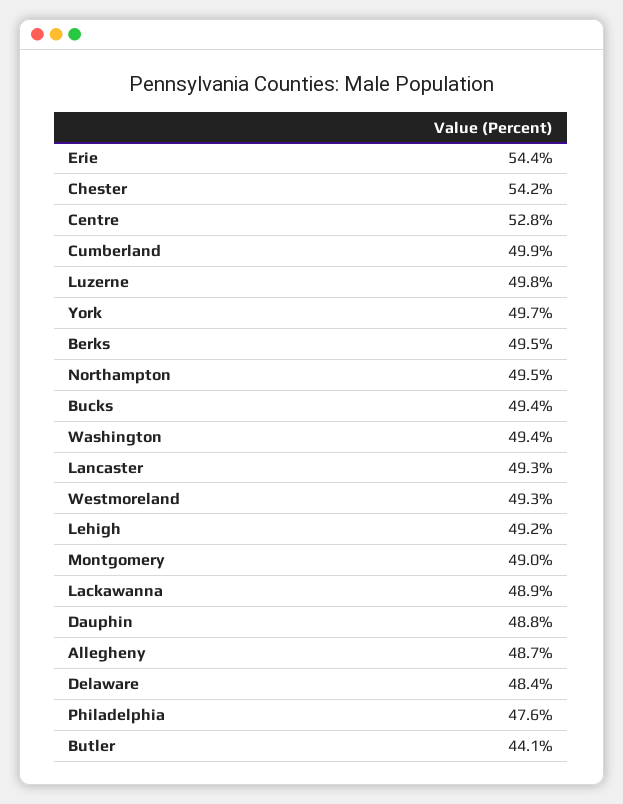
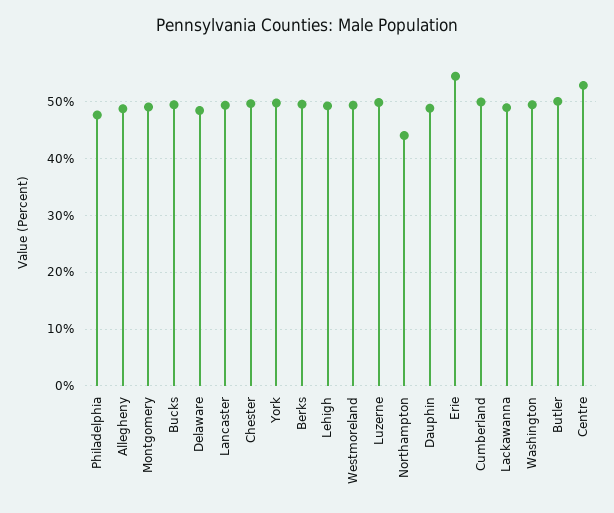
  {
    "Erie": 54.4,
-   "Chester": 54.2,
+   "Chester": 50,
    "Centre": 52.8,
    "Cumberland": 49.9,
    "Luzerne": 49.8,
    "York": 49.7,
    "Berks": 49.5,
-   "Northampton": 49.5,
+   "Northampton": 44,
    "Bucks": 49.4,
    "Washington": 49.4,
    "Lancaster": 49.3,
    "Westmoreland": 49.3,
    "Lehigh": 49.2,
    "Montgomery": 49,
    "Lackawanna": 48.9,
    "Dauphin": 48.8,
    "Allegheny": 48.7,
    "Delaware": 48.4,
    "Philadelphia": 47.6,
-   "Butler": 44.1
+   "Butler": 50
  }

